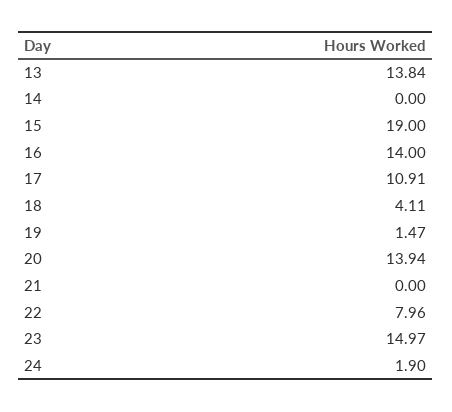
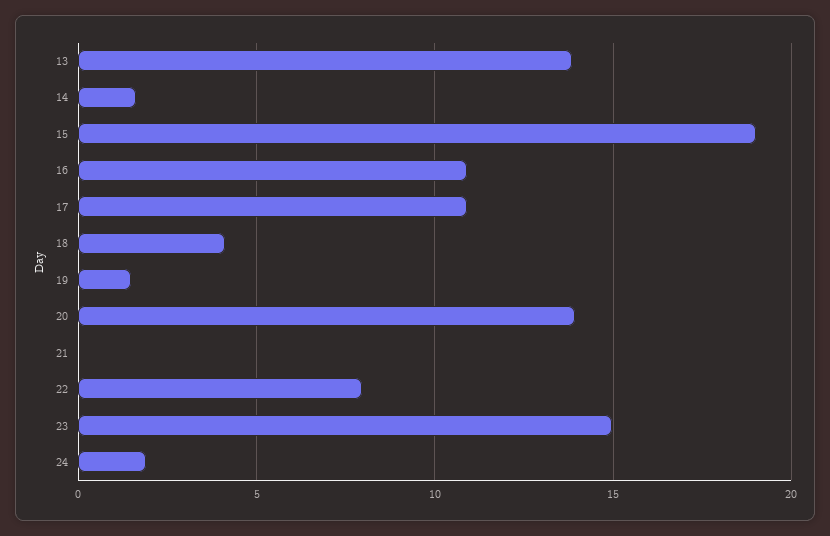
  {
    "13": 13.84,
-   "14": 0,
+   "14": 1.5,
    "15": 19,
-   "16": 14,
+   "16": 11,
    "17": 10.91,
    "18": 4.11,
    "19": 1.47,
    "20": 13.94,
    "21": 0,
    "22": 7.96,
    "23": 14.97,
    "24": 1.9
  }

